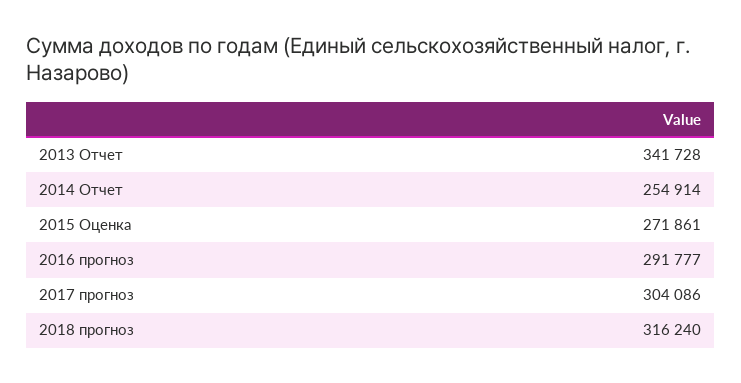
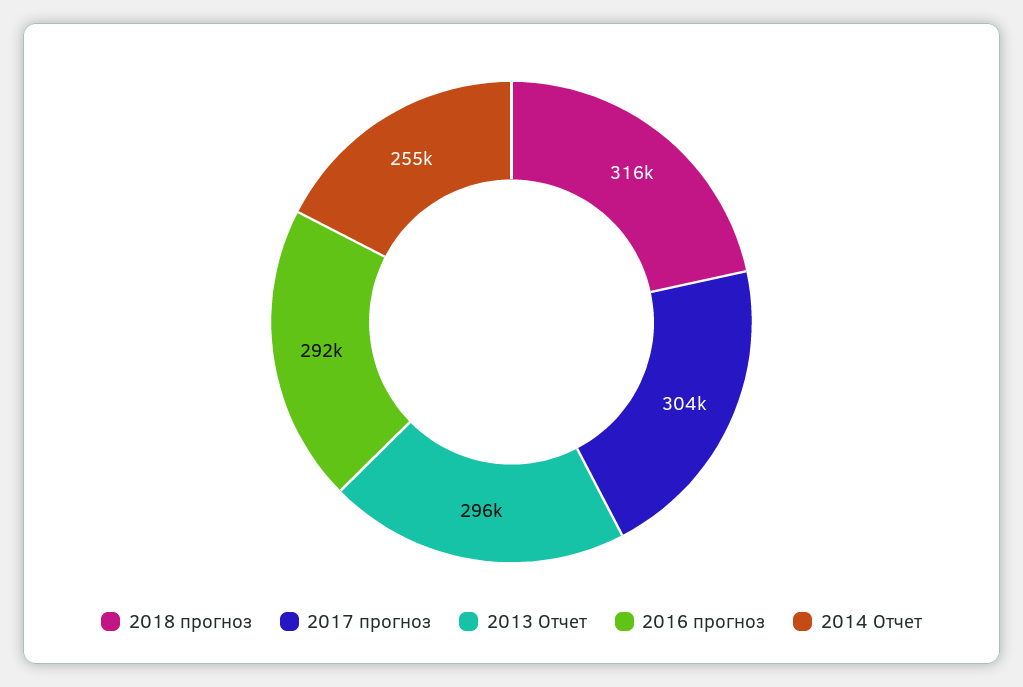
  {
-   "2013 Отчет": 341728,
+   "2013 Отчет": 296000,
    "2014 Отчет": 254914,
-   "2015 Оценка": 271861,
    "2016 прогноз": 291777,
    "2017 прогноз": 304086,
    "2018 прогноз": 316240
  }

